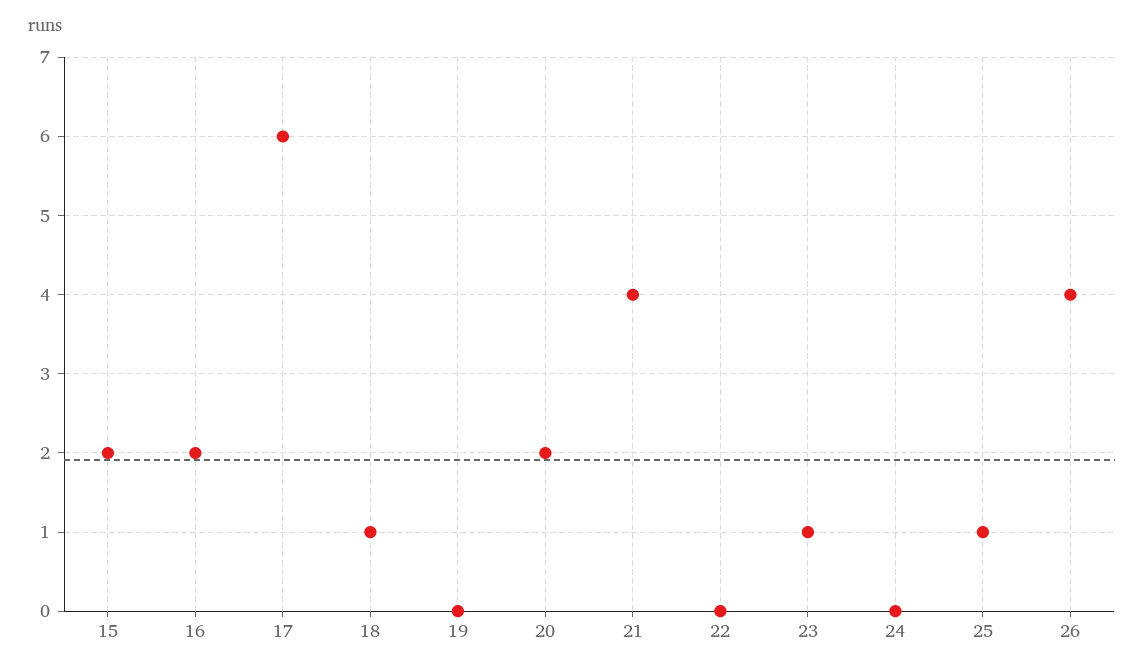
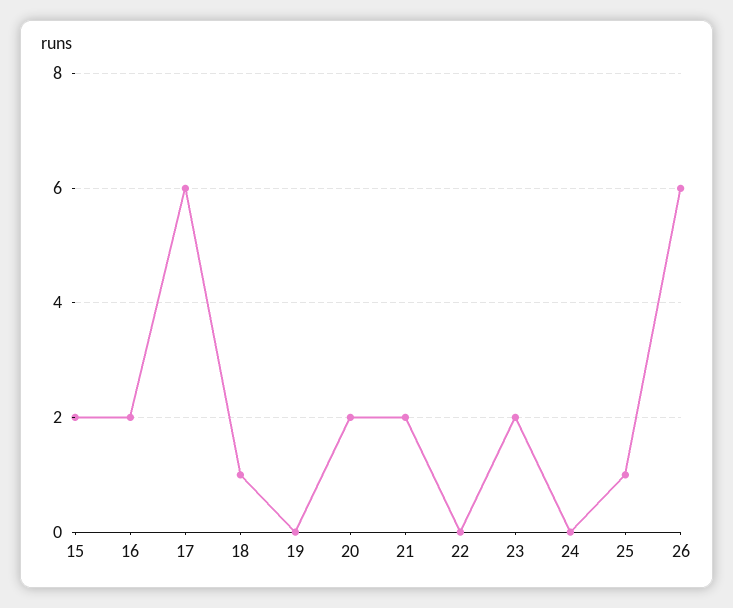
  {
    "15": 2,
    "16": 2,
    "17": 6,
    "18": 1,
    "19": 0,
    "20": 2,
-   "21": 4,
+   "21": 2,
    "22": 0,
-   "23": 1,
+   "23": 2,
    "24": 0,
    "25": 1,
-   "26": 4
+   "26": 6
  }

